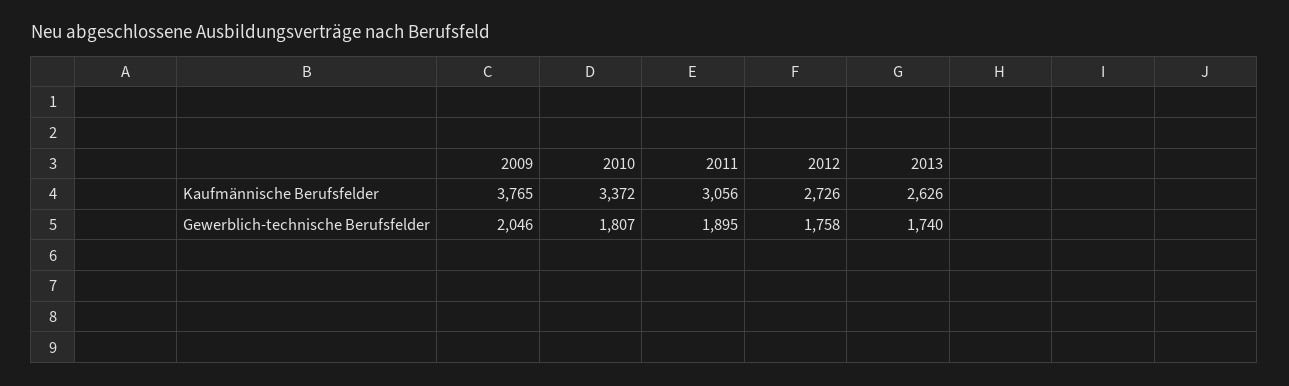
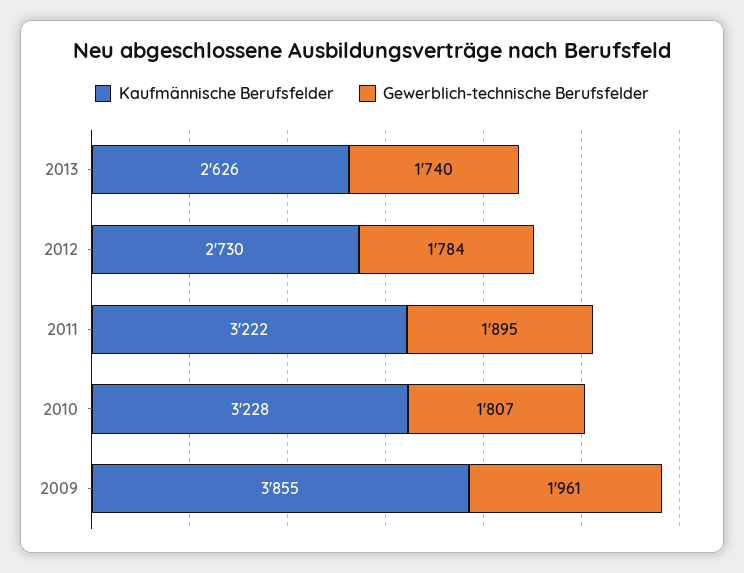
  {
    "Kaufmännische Berufsfelder": {
-     "2009": 3765,
+     "2009": 3855,
-     "2010": 3372,
+     "2010": 3228,
-     "2011": 3056,
+     "2011": 3222,
-     "2012": 2726,
+     "2012": 2730,
      "2013": 2626
    },
    "Gewerblich-technische Berufsfelder": {
-     "2009": 2046,
+     "2009": 1961,
      "2010": 1807,
      "2011": 1895,
-     "2012": 1758,
+     "2012": 1784,
      "2013": 1740
    }
  }

